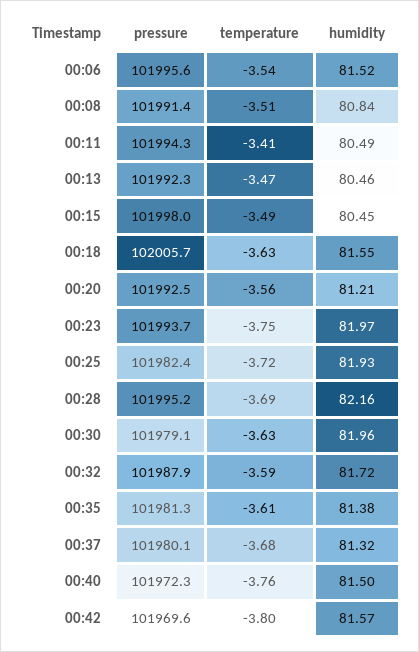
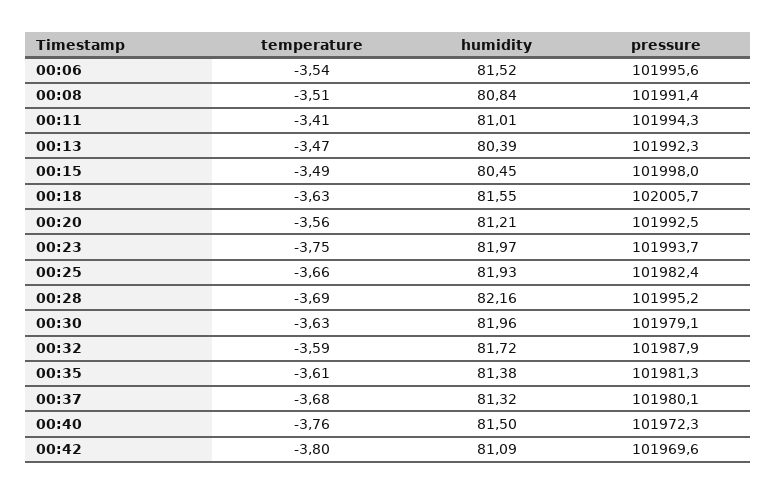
  {
    "pressure": {
      "00:06": 101995.6,
      "00:08": 101991.4,
      "00:11": 101994.3,
      "00:13": 101992.3,
      "00:15": 101998,
      "00:18": 102005.7,
      "00:20": 101992.5,
      "00:23": 101993.7,
      "00:25": 101982.4,
      "00:28": 101995.2,
      "00:30": 101979.1,
      "00:32": 101987.9,
      "00:35": 101981.3,
      "00:37": 101980.1,
      "00:40": 101972.3,
      "00:42": 101969.6
    },
    "temperature": {
      "00:06": -3.54,
      "00:08": -3.51,
      "00:11": -3.41,
      "00:13": -3.47,
      "00:15": -3.49,
      "00:18": -3.63,
      "00:20": -3.56,
      "00:23": -3.75,
-     "00:25": -3.72,
+     "00:25": -3.66,
      "00:28": -3.69,
      "00:30": -3.63,
      "00:32": -3.59,
      "00:35": -3.61,
      "00:37": -3.68,
      "00:40": -3.76,
      "00:42": -3.8
    },
    "humidity": {
      "00:06": 81.52,
      "00:08": 80.84,
-     "00:11": 80.49,
+     "00:11": 81.01,
-     "00:13": 80.46,
+     "00:13": 80.39,
      "00:15": 80.45,
      "00:18": 81.55,
      "00:20": 81.21,
      "00:23": 81.97,
      "00:25": 81.93,
      "00:28": 82.16,
      "00:30": 81.96,
      "00:32": 81.72,
      "00:35": 81.38,
      "00:37": 81.32,
      "00:40": 81.5,
-     "00:42": 81.57
+     "00:42": 81.09
    }
  }

